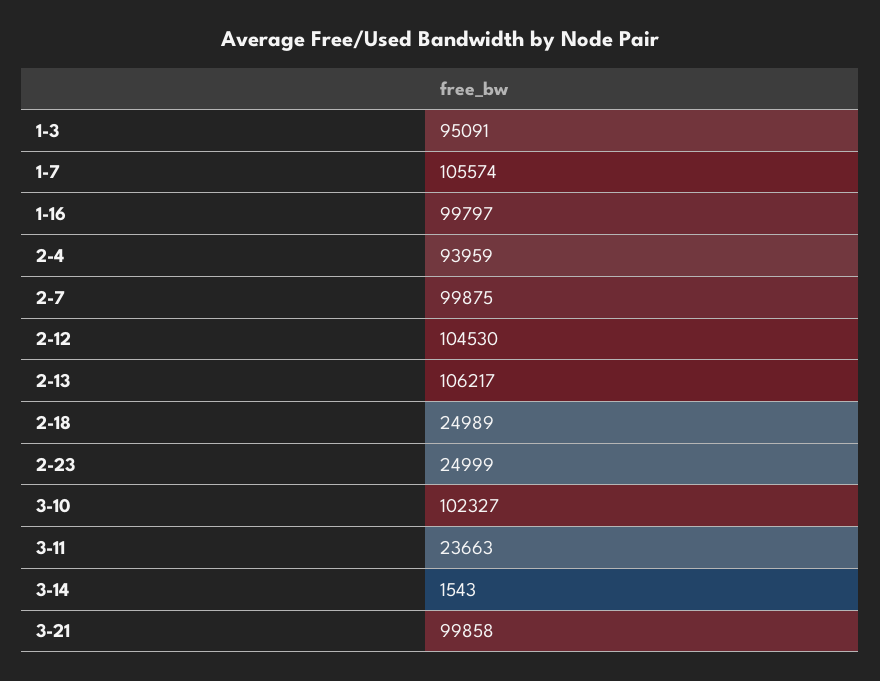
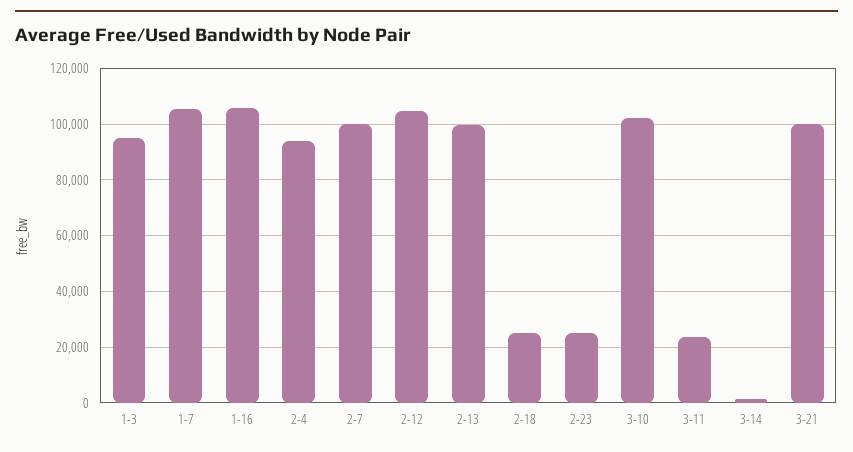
  {
    "1-3": 95091,
    "1-7": 105574,
-   "1-16": 99797,
+   "1-16": 105000,
    "2-4": 93959,
    "2-7": 99875,
    "2-12": 104530,
-   "2-13": 106217,
+   "2-13": 100000,
    "2-18": 24989,
    "2-23": 24999,
    "3-10": 102327,
    "3-11": 23663,
    "3-14": 1543,
    "3-21": 99858
  }

